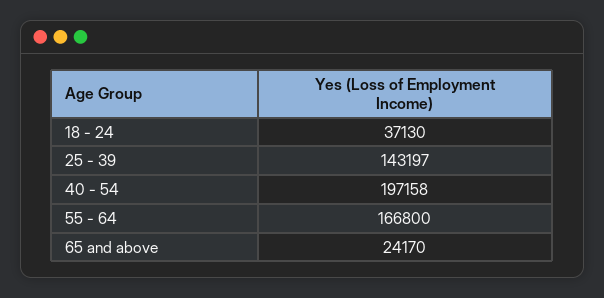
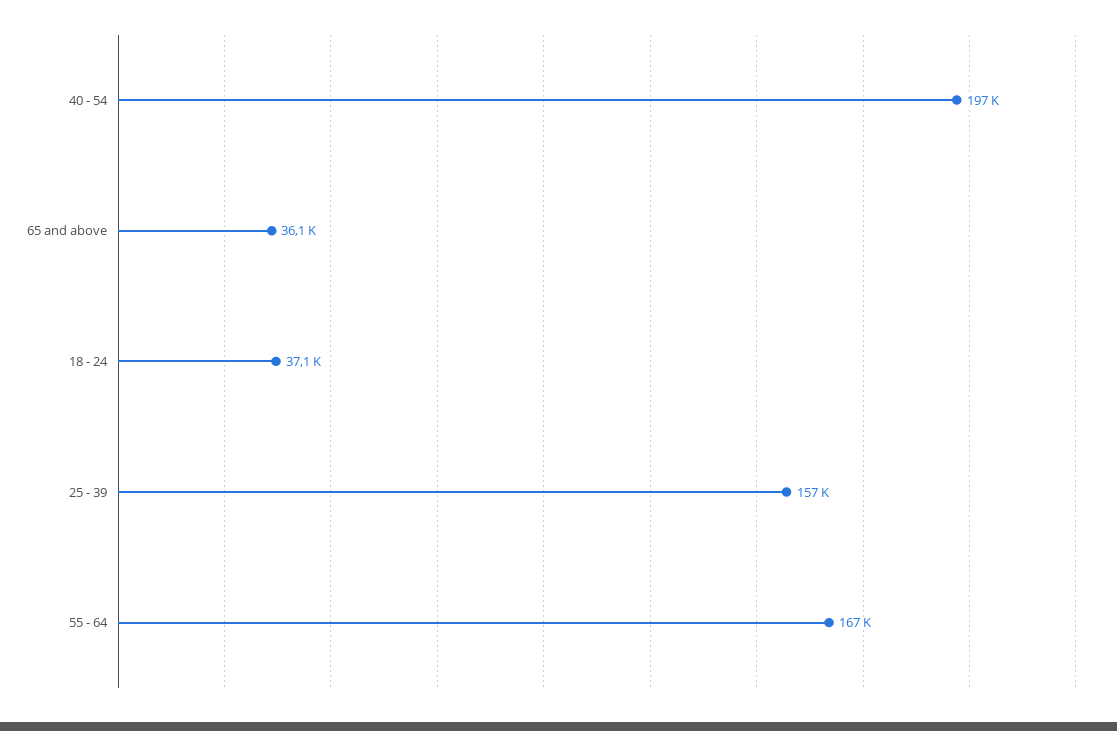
  {
    "18 - 24": 37130,
-   "25 - 39": 143197,
+   "25 - 39": 157000,
    "40 - 54": 197158,
    "55 - 64": 166800,
-   "65 and above": 24170
+   "65 and above": 36100
  }

